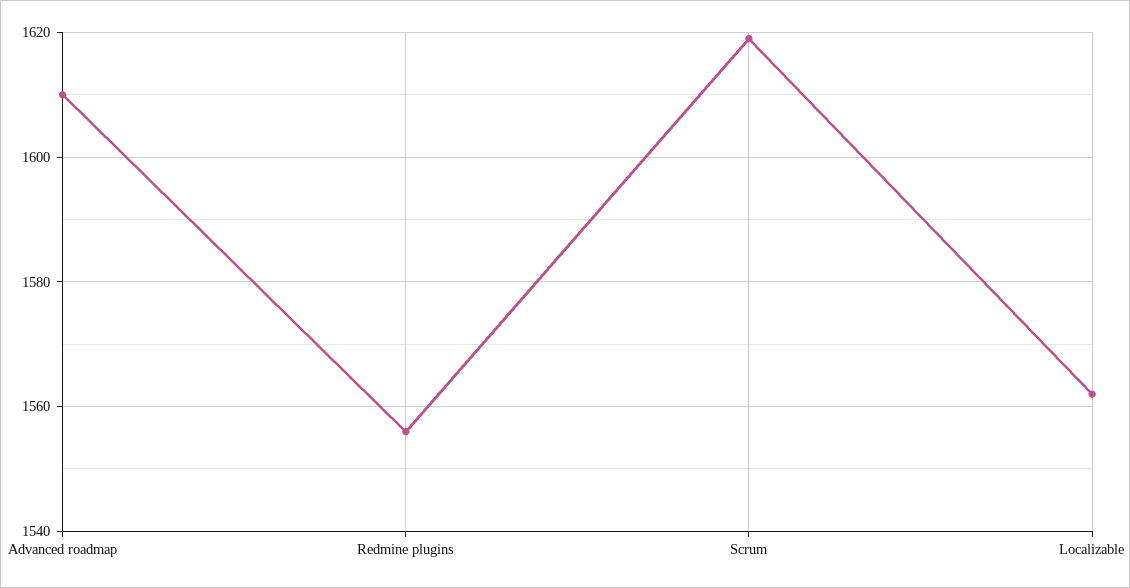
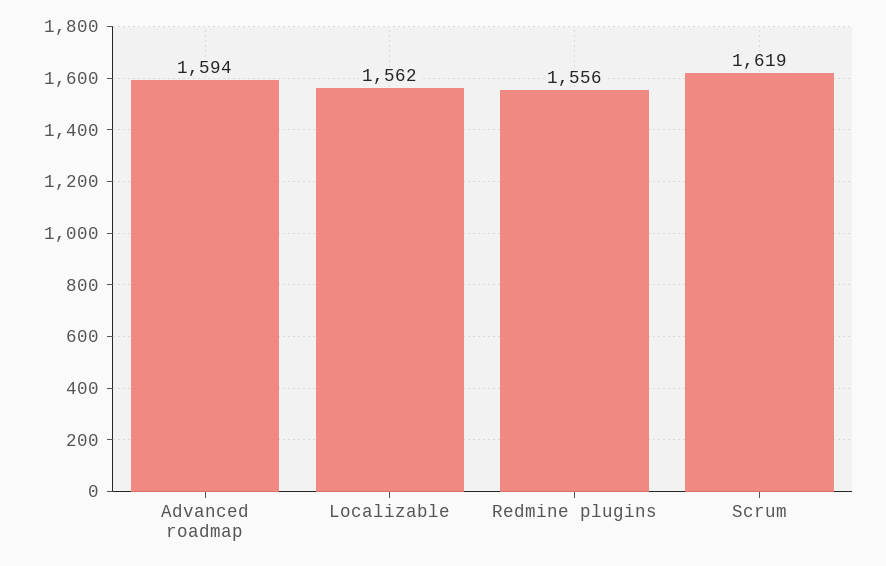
  {
-   "Advanced roadmap": 1610,
+   "Advanced roadmap": 1594,
    "Redmine plugins": 1556,
    "Scrum": 1619,
    "Localizable": 1562
  }

